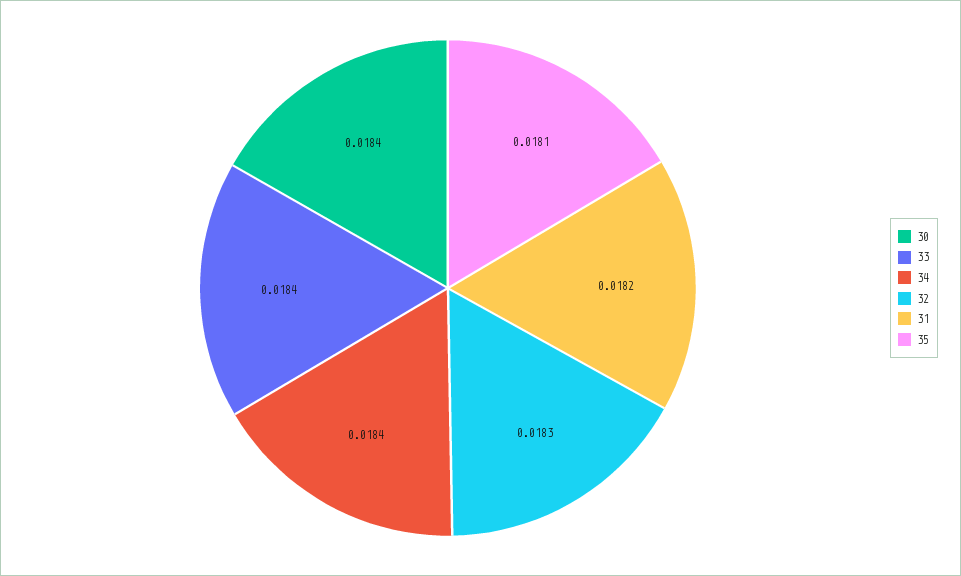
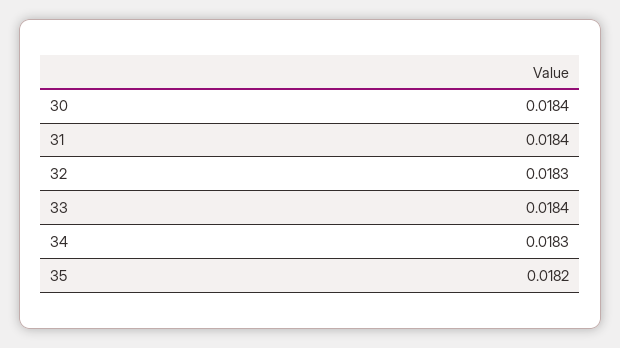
  {
    "30": 0.0184,
    "33": 0.0184,
-   "34": 0.0184,
+   "34": 0.0183,
    "32": 0.0183,
-   "31": 0.0182,
+   "31": 0.0184,
-   "35": 0.0181
+   "35": 0.0182
  }

